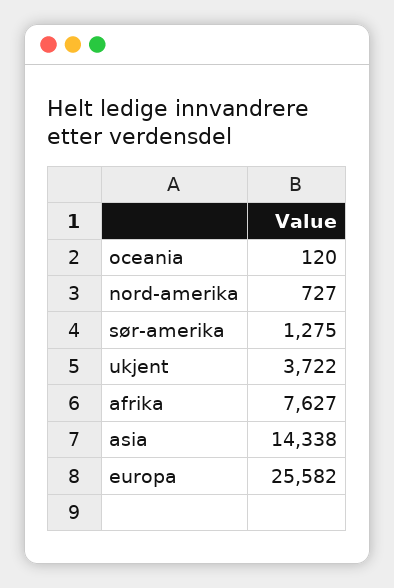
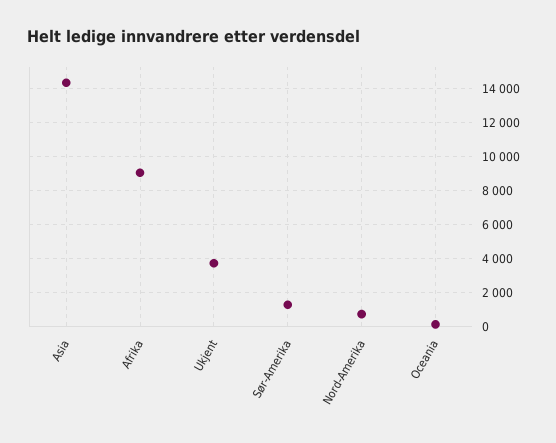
  {
    "oceania": 120,
    "nord-amerika": 727,
    "sør-amerika": 1275,
    "ukjent": 3722,
-   "afrika": 7627,
+   "afrika": 9000,
-   "asia": 14338,
+   "asia": 14338
-   "europa": 25582
  }

